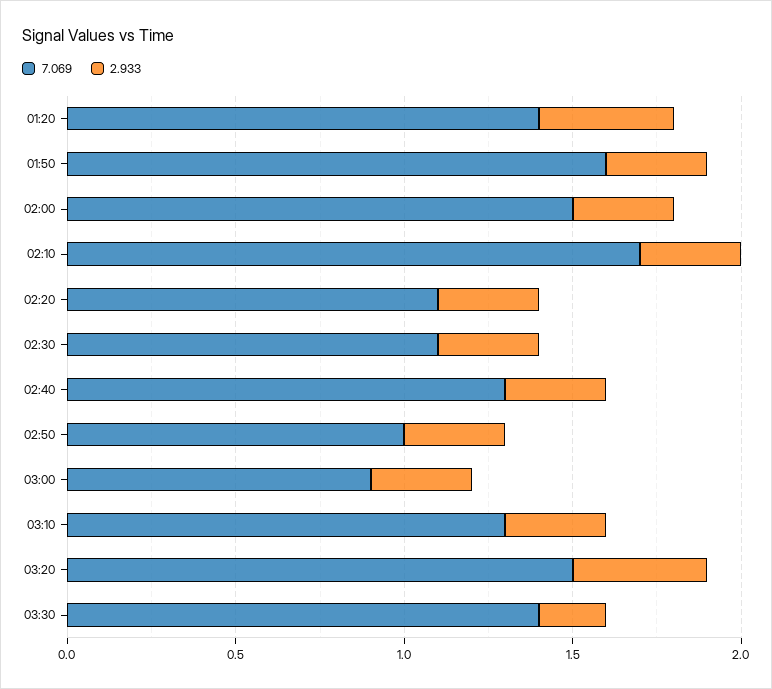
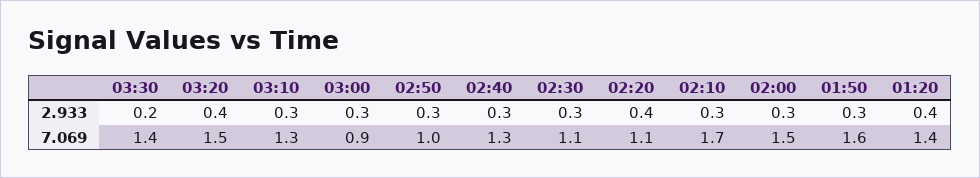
  {
    "7.069": {
      "01:20": 1.4,
      "01:50": 1.6,
      "02:00": 1.5,
      "02:10": 1.7,
      "02:20": 1.1,
      "02:30": 1.1,
      "02:40": 1.3,
      "02:50": 1,
      "03:00": 0.9,
      "03:10": 1.3,
      "03:20": 1.5,
      "03:30": 1.4
    },
    "2.933": {
      "01:20": 0.4,
      "01:50": 0.3,
      "02:00": 0.3,
      "02:10": 0.3,
-     "02:20": 0.3,
+     "02:20": 0.4,
      "02:30": 0.3,
      "02:40": 0.3,
      "02:50": 0.3,
      "03:00": 0.3,
      "03:10": 0.3,
      "03:20": 0.4,
      "03:30": 0.2
    }
  }

